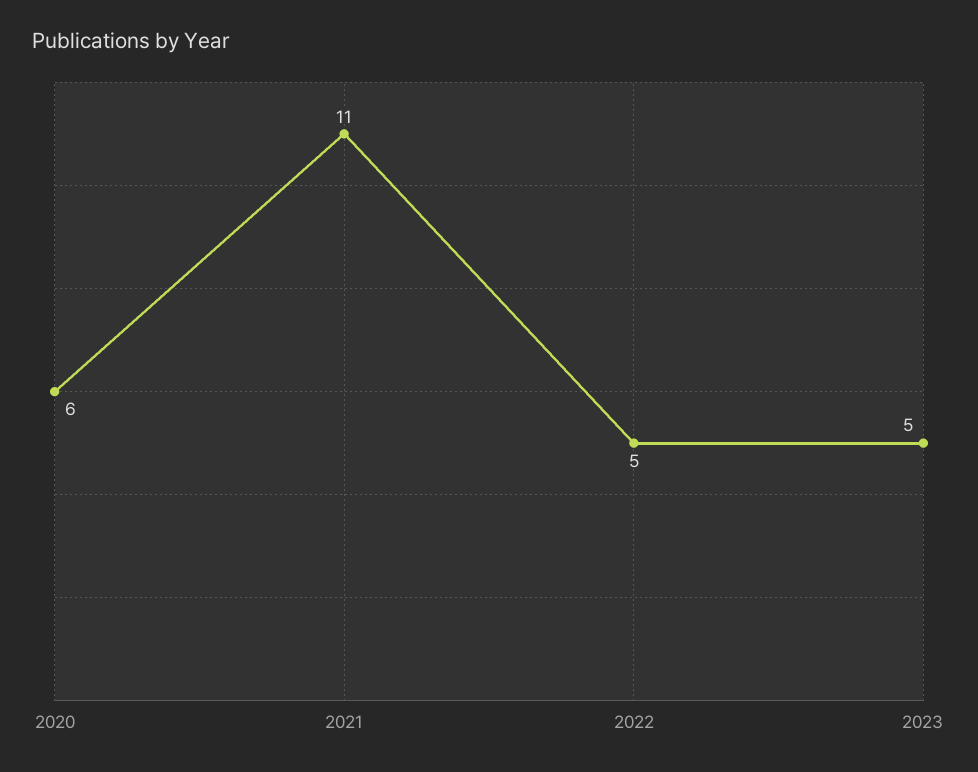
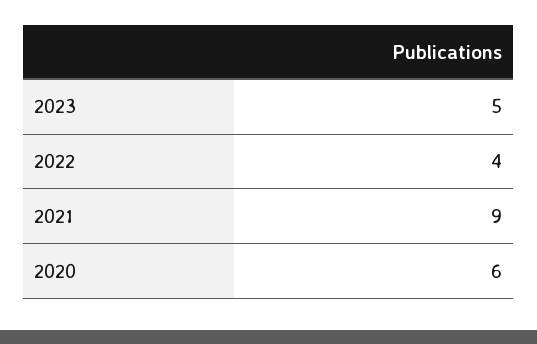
  {
    "2020": 6,
-   "2021": 11,
+   "2021": 9,
-   "2022": 5,
+   "2022": 4,
    "2023": 5
  }

